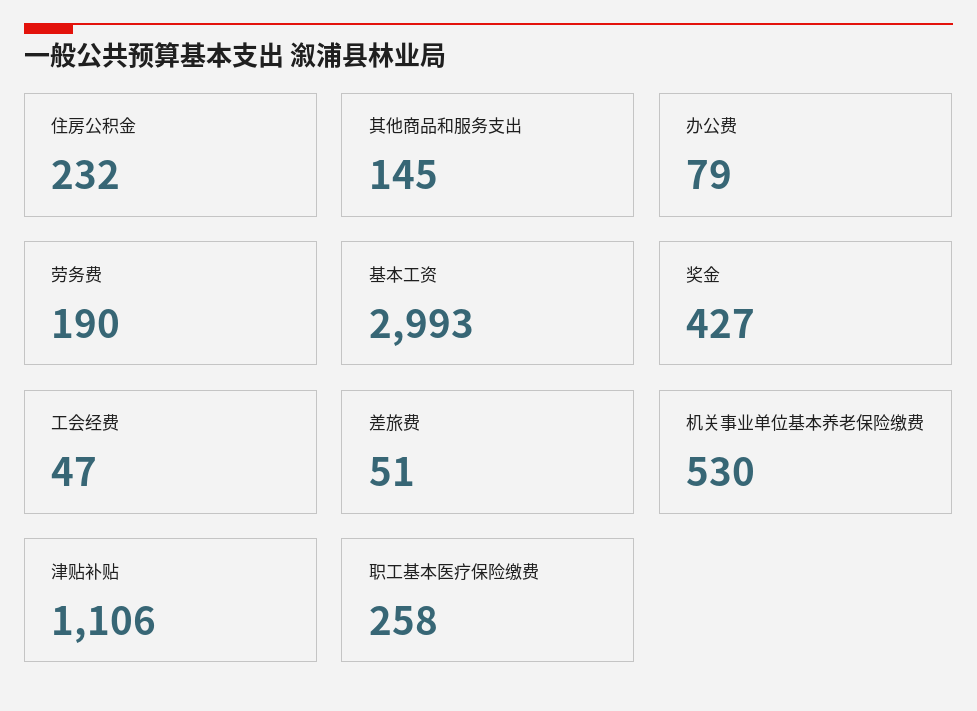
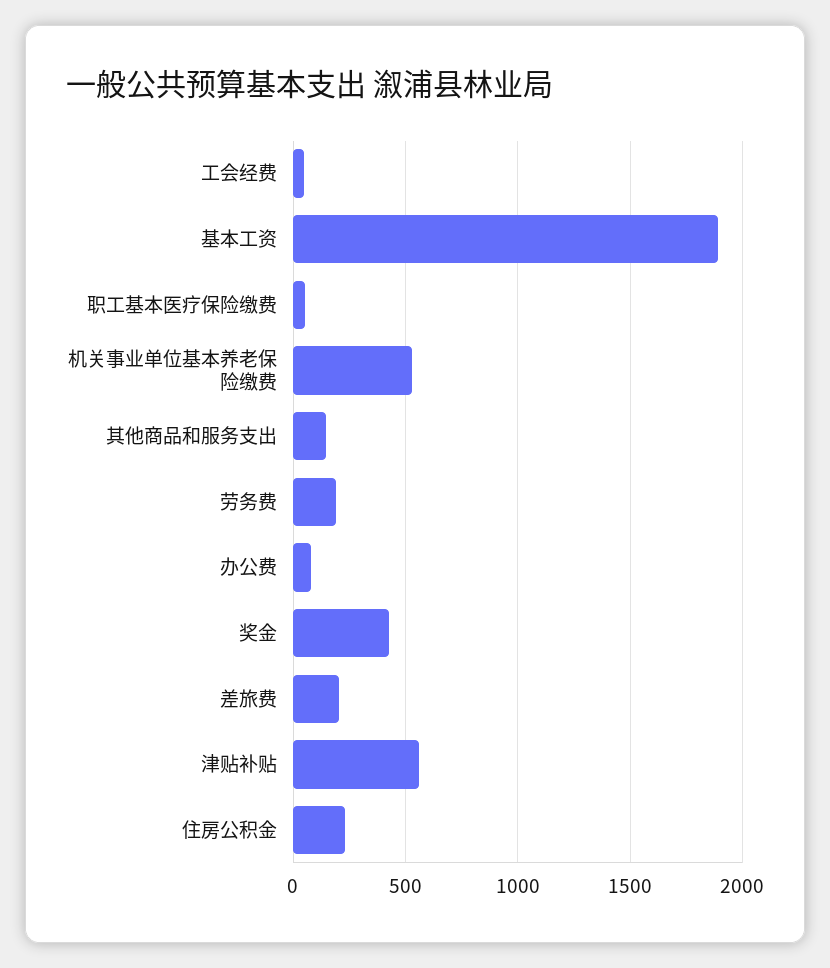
  {
    "住房公积金": 232,
    "其他商品和服务支出": 145,
    "办公费": 79,
    "劳务费": 190,
-   "基本工资": 2993,
+   "基本工资": 1900,
    "奖金": 427,
    "工会经费": 47,
-   "差旅费": 51,
+   "差旅费": 200,
    "机关事业单位基本养老保险缴费": 530,
-   "津贴补贴": 1106,
+   "津贴补贴": 550,
-   "职工基本医疗保险缴费": 258
+   "职工基本医疗保险缴费": 50
  }

